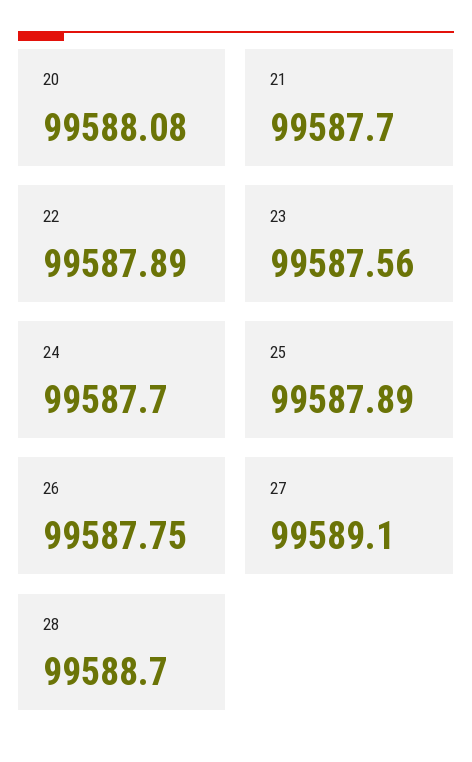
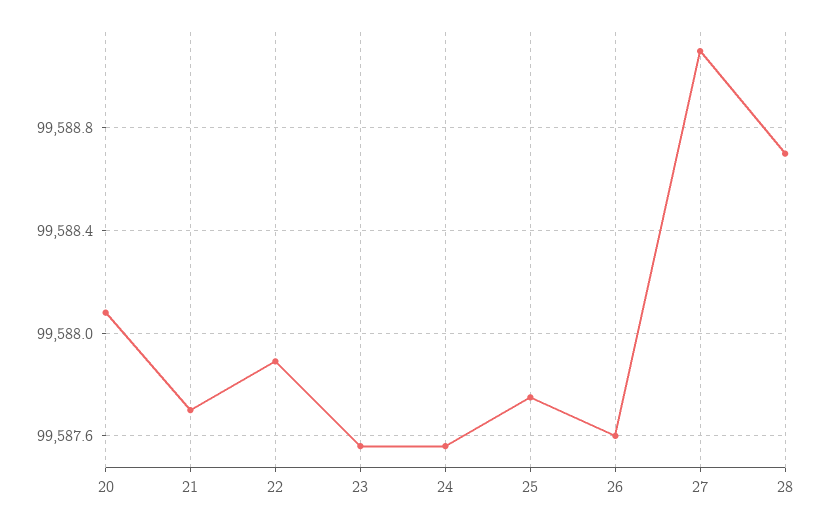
  {
    "20": 99588.08,
    "21": 99587.7,
    "22": 99587.89,
    "23": 99587.56,
-   "24": 99587.7,
+   "24": 99587.55,
-   "25": 99587.89,
+   "25": 99587.75,
-   "26": 99587.75,
+   "26": 99587.6,
    "27": 99589.1,
    "28": 99588.7
  }

